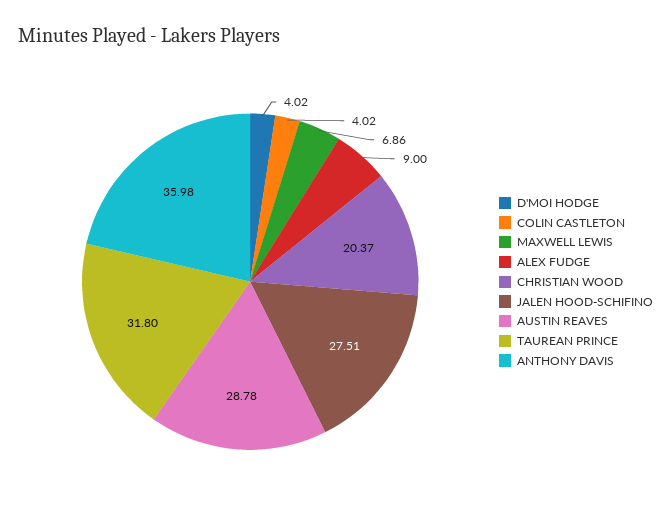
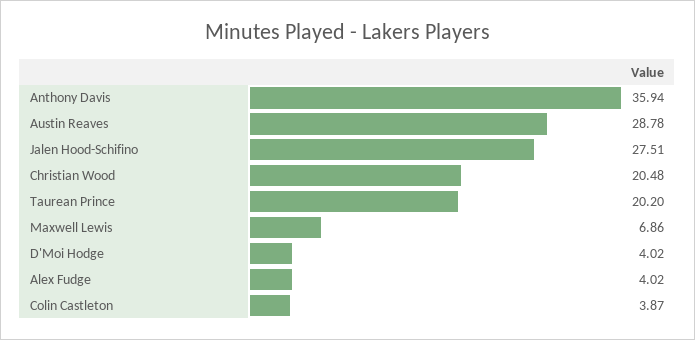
  {
    "D'MOI HODGE": 4.02,
-   "COLIN CASTLETON": 4.02,
+   "COLIN CASTLETON": 3.87,
    "MAXWELL LEWIS": 6.86,
-   "ALEX FUDGE": 9,
+   "ALEX FUDGE": 4.02,
-   "CHRISTIAN WOOD": 20.37,
+   "CHRISTIAN WOOD": 20.48,
    "JALEN HOOD-SCHIFINO": 27.51,
    "AUSTIN REAVES": 28.78,
-   "TAUREAN PRINCE": 31.8,
+   "TAUREAN PRINCE": 20.2,
-   "ANTHONY DAVIS": 35.98
+   "ANTHONY DAVIS": 35.94
  }

